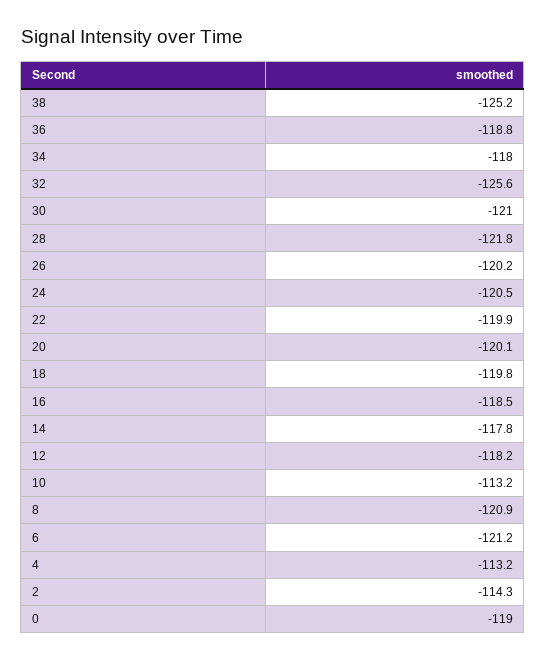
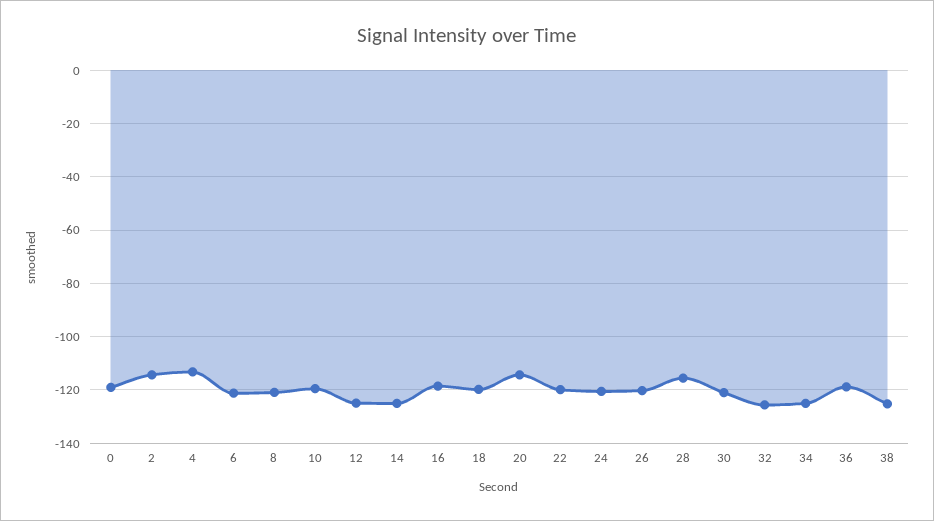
  {
    "38": -125.2,
    "36": -118.8,
-   "34": -118,
+   "34": -125,
    "32": -125.6,
    "30": -121,
-   "28": -121.8,
+   "28": -115,
    "26": -120.2,
    "24": -120.5,
    "22": -119.9,
-   "20": -120.1,
+   "20": -115,
    "18": -119.8,
    "16": -118.5,
-   "14": -117.8,
+   "14": -125,
-   "12": -118.2,
+   "12": -125,
-   "10": -113.2,
+   "10": -120,
    "8": -120.9,
    "6": -121.2,
    "4": -113.2,
    "2": -114.3,
    "0": -119
  }

